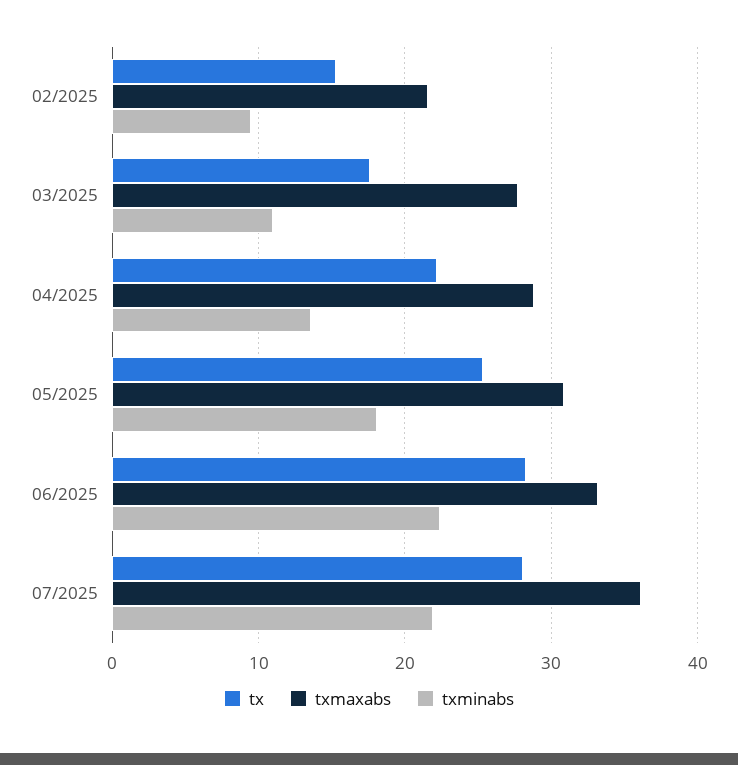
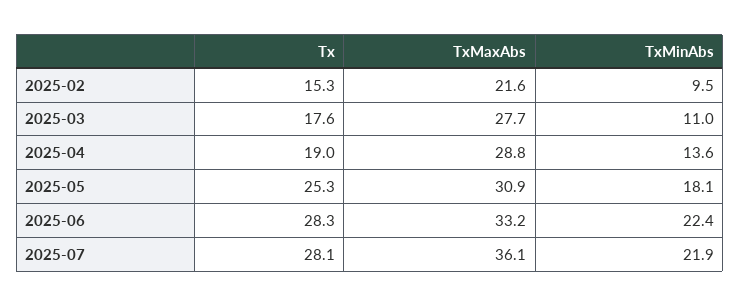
  {
    "tx": {
      "02/2025": 15.3,
      "03/2025": 17.6,
-     "04/2025": 22,
+     "04/2025": 19,
      "05/2025": 25.3,
      "06/2025": 28.3,
      "07/2025": 28.1
    },
    "txmaxabs": {
      "02/2025": 21.6,
      "03/2025": 27.7,
      "04/2025": 28.8,
      "05/2025": 30.9,
      "06/2025": 33.2,
      "07/2025": 36.1
    },
    "txminabs": {
      "02/2025": 9.5,
      "03/2025": 11,
      "04/2025": 13.6,
      "05/2025": 18.1,
      "06/2025": 22.4,
      "07/2025": 21.9
    }
  }

